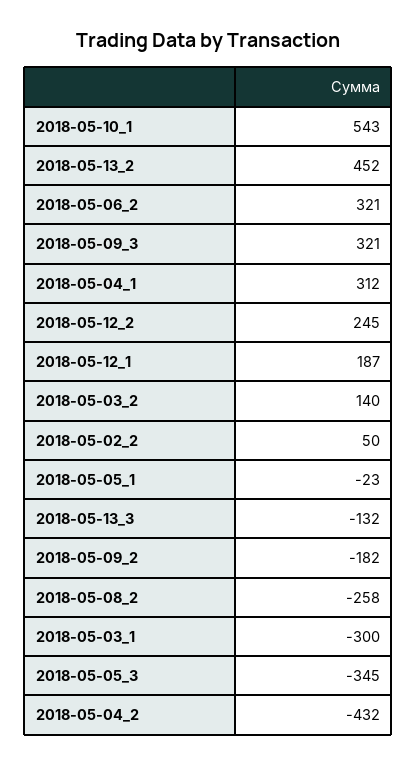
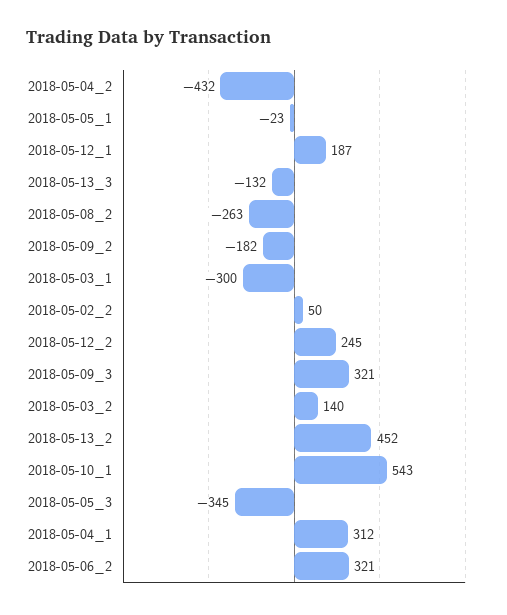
  {
    "2018-05-10_1": 543,
    "2018-05-13_2": 452,
    "2018-05-06_2": 321,
    "2018-05-09_3": 321,
    "2018-05-04_1": 312,
    "2018-05-12_2": 245,
    "2018-05-12_1": 187,
    "2018-05-03_2": 140,
    "2018-05-02_2": 50,
    "2018-05-05_1": -23,
    "2018-05-13_3": -132,
    "2018-05-09_2": -182,
-   "2018-05-08_2": -258,
+   "2018-05-08_2": -263,
    "2018-05-03_1": -300,
    "2018-05-05_3": -345,
    "2018-05-04_2": -432
  }

